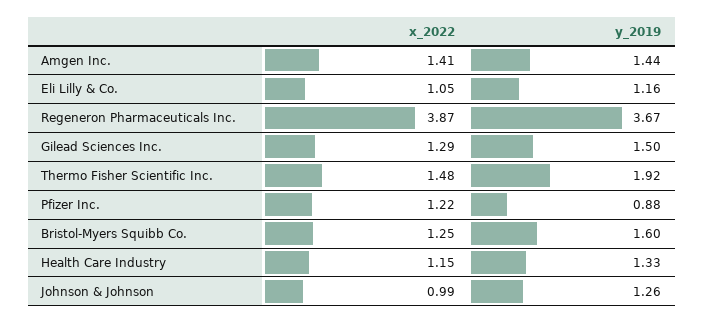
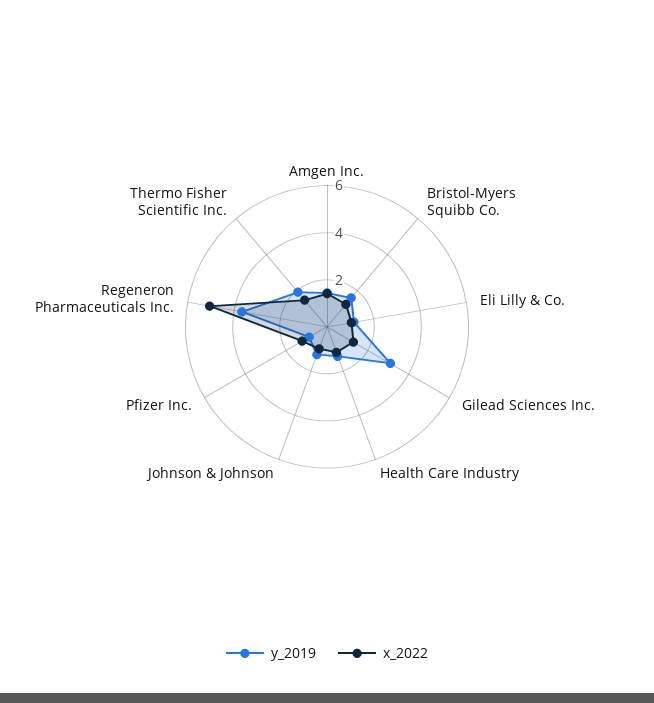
  {
    "x_2022": {
      "Amgen Inc.": 1.41,
      "Eli Lilly & Co.": 1.05,
-     "Regeneron Pharmaceuticals Inc.": 3.87,
+     "Regeneron Pharmaceuticals Inc.": 5,
      "Gilead Sciences Inc.": 1.29,
      "Thermo Fisher Scientific Inc.": 1.48,
      "Pfizer Inc.": 1.22,
      "Bristol-Myers Squibb Co.": 1.25,
      "Health Care Industry": 1.15,
      "Johnson & Johnson": 0.99
    },
    "y_2019": {
      "Amgen Inc.": 1.44,
      "Eli Lilly & Co.": 1.16,
      "Regeneron Pharmaceuticals Inc.": 3.67,
-     "Gilead Sciences Inc.": 1.5,
+     "Gilead Sciences Inc.": 3,
      "Thermo Fisher Scientific Inc.": 1.92,
      "Pfizer Inc.": 0.88,
      "Bristol-Myers Squibb Co.": 1.6,
      "Health Care Industry": 1.33,
      "Johnson & Johnson": 1.26
    }
  }

